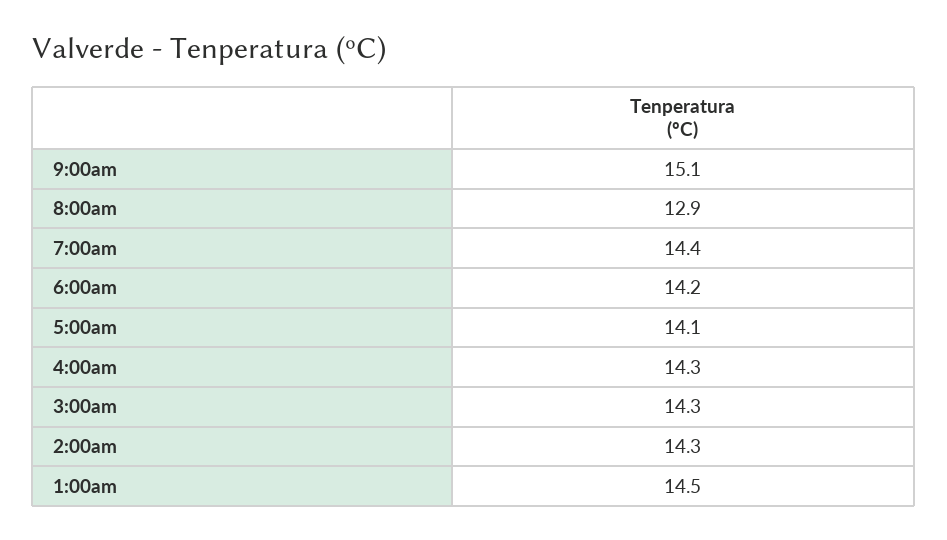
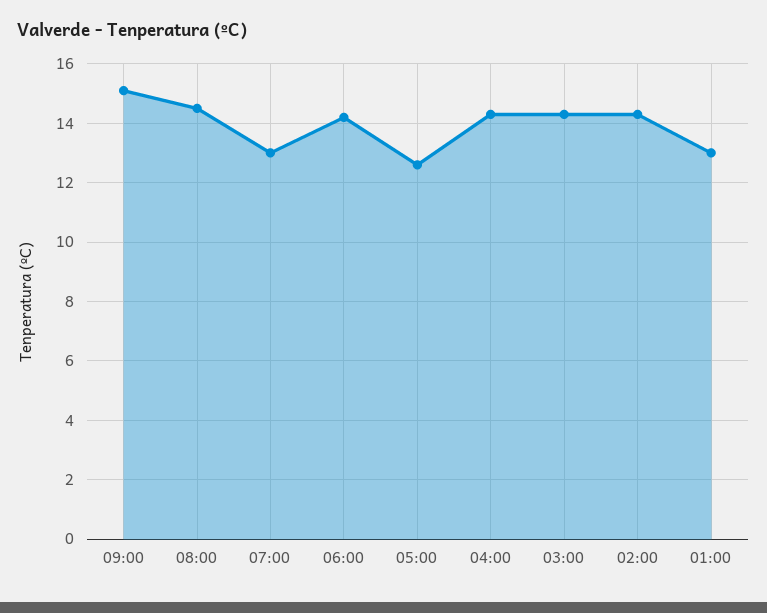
  {
    "9:00am": 15.1,
-   "8:00am": 12.9,
+   "8:00am": 14.5,
-   "7:00am": 14.4,
+   "7:00am": 13,
    "6:00am": 14.2,
-   "5:00am": 14.1,
+   "5:00am": 12.5,
    "4:00am": 14.3,
    "3:00am": 14.3,
    "2:00am": 14.3,
-   "1:00am": 14.5
+   "1:00am": 13
  }

